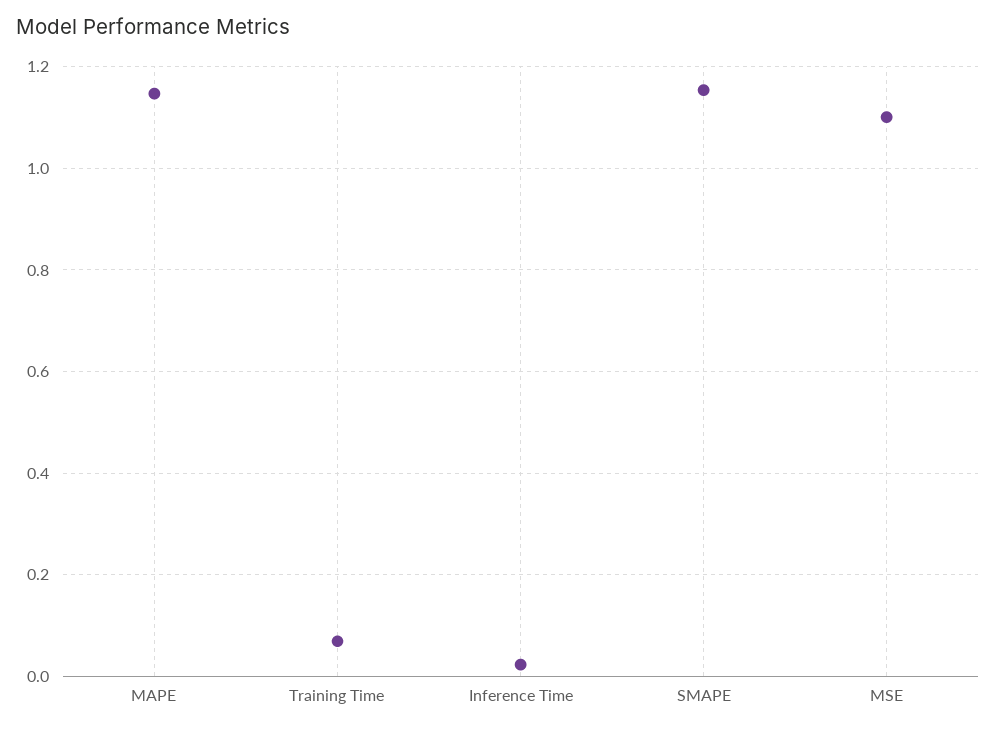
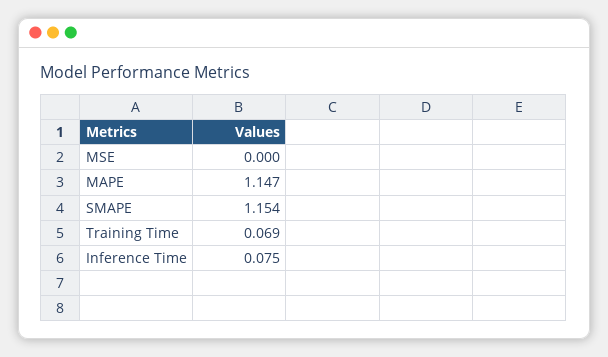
  {
    "MAPE": 1.147,
    "Training Time": 0.069,
-   "Inference Time": 0.02,
+   "Inference Time": 0.075,
    "SMAPE": 1.154,
-   "MSE": 1.1
+   "MSE": 0
  }

